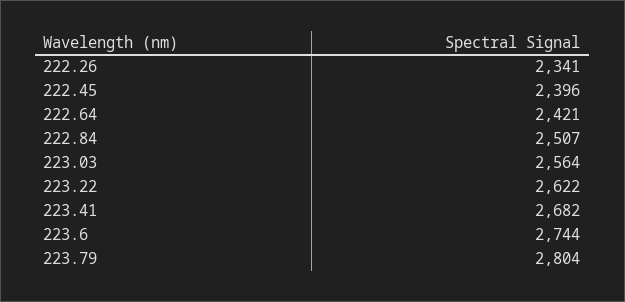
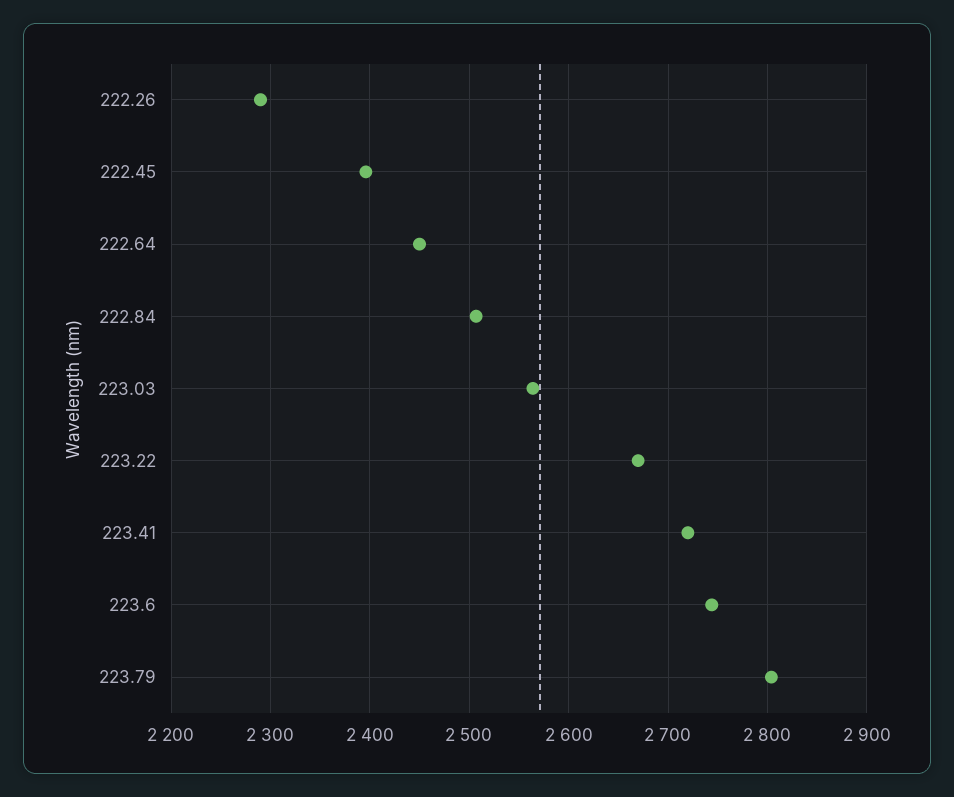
  {
-   "222.26": 2341,
+   "222.26": 2290,
    "222.45": 2396,
-   "222.64": 2421,
+   "222.64": 2450,
    "222.84": 2507,
    "223.03": 2564,
-   "223.22": 2622,
+   "223.22": 2670,
-   "223.41": 2682,
+   "223.41": 2720,
    "223.6": 2744,
    "223.79": 2804
  }

